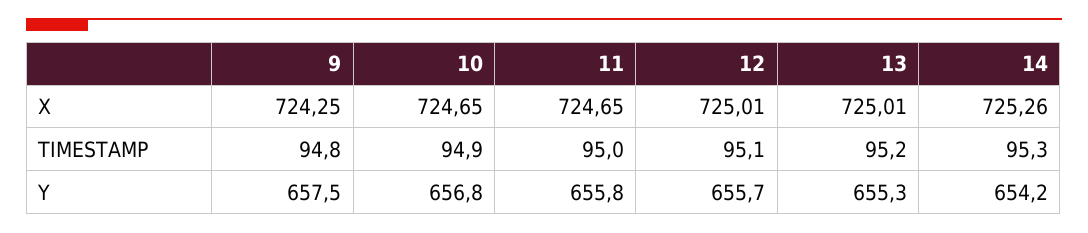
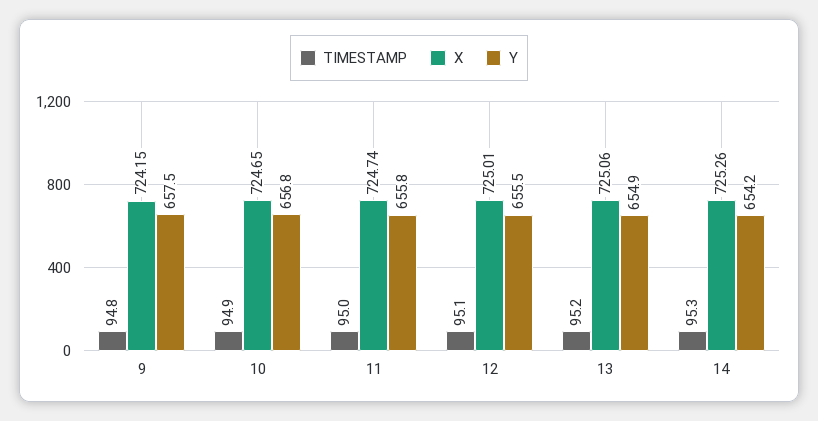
  {
    "X": {
-     "9": 724.25,
+     "9": 724.15,
      "10": 724.65,
-     "11": 724.65,
+     "11": 724.74,
      "12": 725.01,
-     "13": 725.01,
+     "13": 725.06,
      "14": 725.26
    },
    "TIMESTAMP": {
      "9": 94.8,
      "10": 94.9,
      "11": 95,
      "12": 95.1,
      "13": 95.2,
      "14": 95.3
    },
    "Y": {
      "9": 657.5,
      "10": 656.8,
      "11": 655.8,
-     "12": 655.7,
+     "12": 655.5,
-     "13": 655.3,
+     "13": 654.9,
      "14": 654.2
    }
  }

